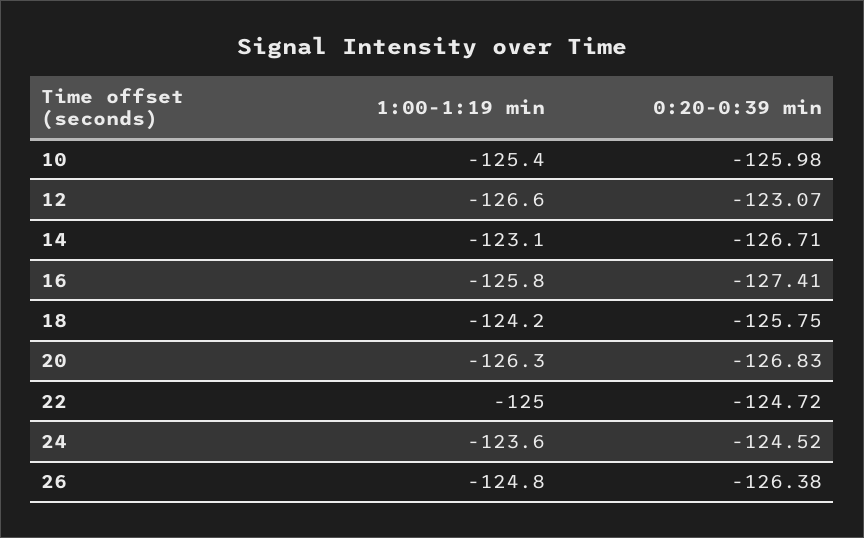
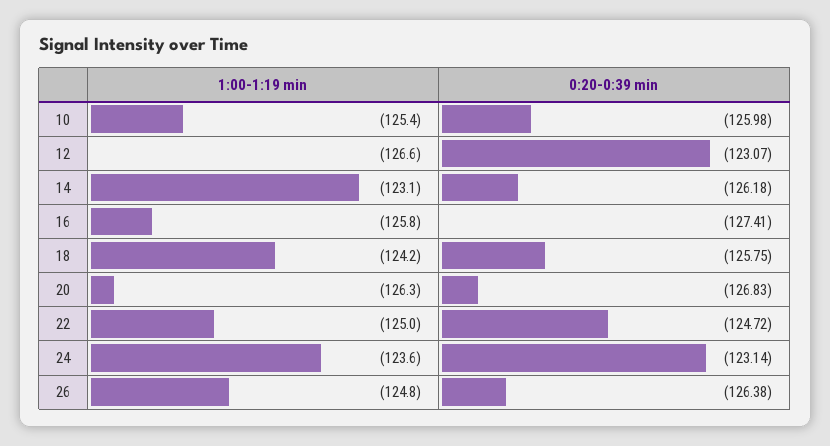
  {
    "1:00-1:19 min": {
      "10": -125.4,
      "12": -126.6,
      "14": -123.1,
      "16": -125.8,
      "18": -124.2,
      "20": -126.3,
      "22": -125,
      "24": -123.6,
      "26": -124.8
    },
    "0:20-0:39 min": {
      "10": -125.98,
      "12": -123.07,
-     "14": -126.71,
+     "14": -126.18,
      "16": -127.41,
      "18": -125.75,
      "20": -126.83,
      "22": -124.72,
-     "24": -124.52,
+     "24": -123.14,
      "26": -126.38
    }
  }

